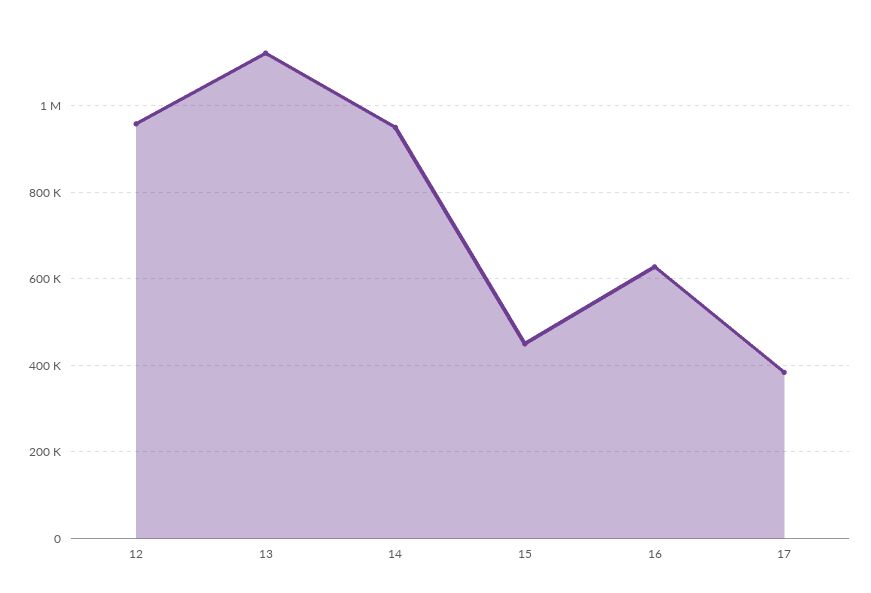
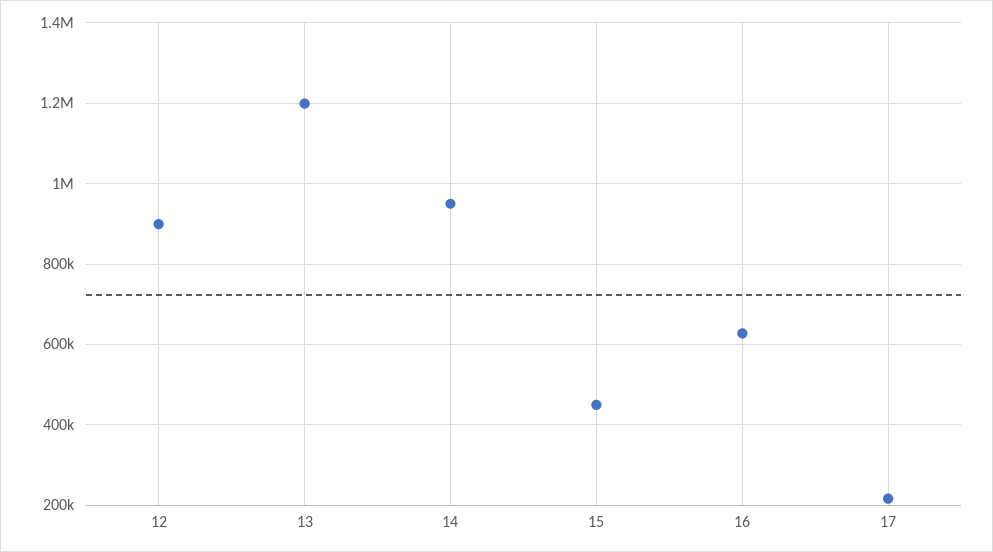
  {
-   "12": 960000,
+   "12": 900000,
-   "13": 1120000,
+   "13": 1200000,
    "14": 960000,
    "15": 440000,
    "16": 620000,
-   "17": 380000
+   "17": 220000
  }

